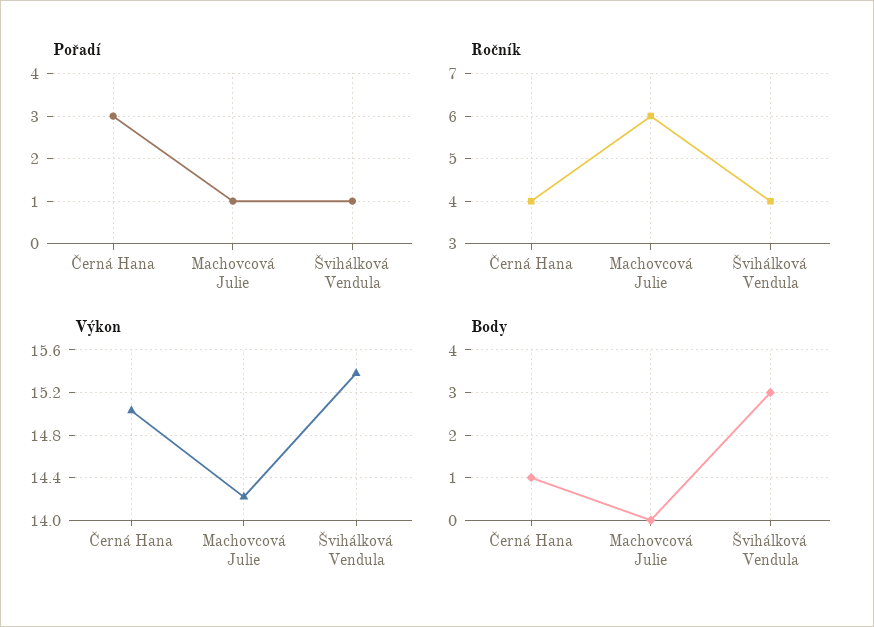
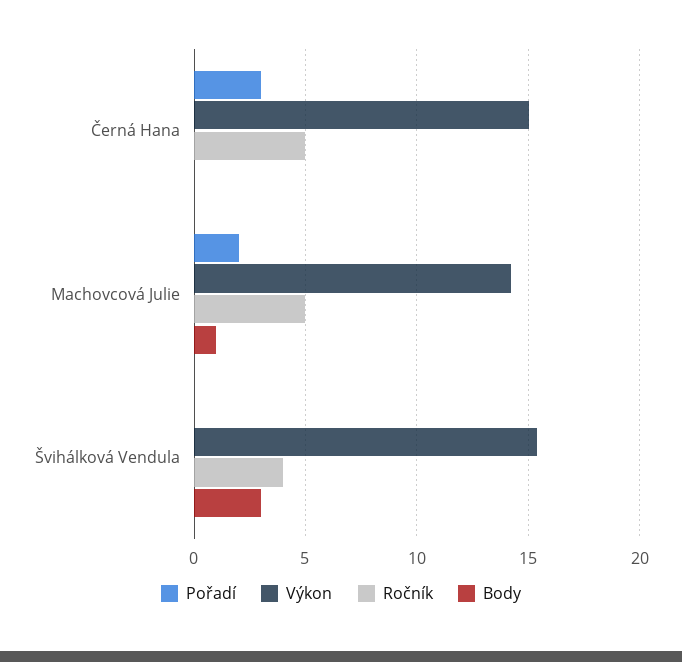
  {
    "Pořadí": {
      "Černá Hana": 3,
-     "Machovcová Julie": 1,
+     "Machovcová Julie": 2,
-     "Švihálková Vendula": 1
+     "Švihálková Vendula": 0
    },
    "Ročník": {
-     "Černá Hana": 4,
+     "Černá Hana": 5,
-     "Machovcová Julie": 6,
+     "Machovcová Julie": 5,
      "Švihálková Vendula": 4
    },
    "Výkon": {
      "Černá Hana": 15,
      "Machovcová Julie": 14.2,
      "Švihálková Vendula": 15.4
    },
    "Body": {
-     "Černá Hana": 1,
+     "Černá Hana": 0,
-     "Machovcová Julie": 0,
+     "Machovcová Julie": 1,
      "Švihálková Vendula": 3
    }
  }

